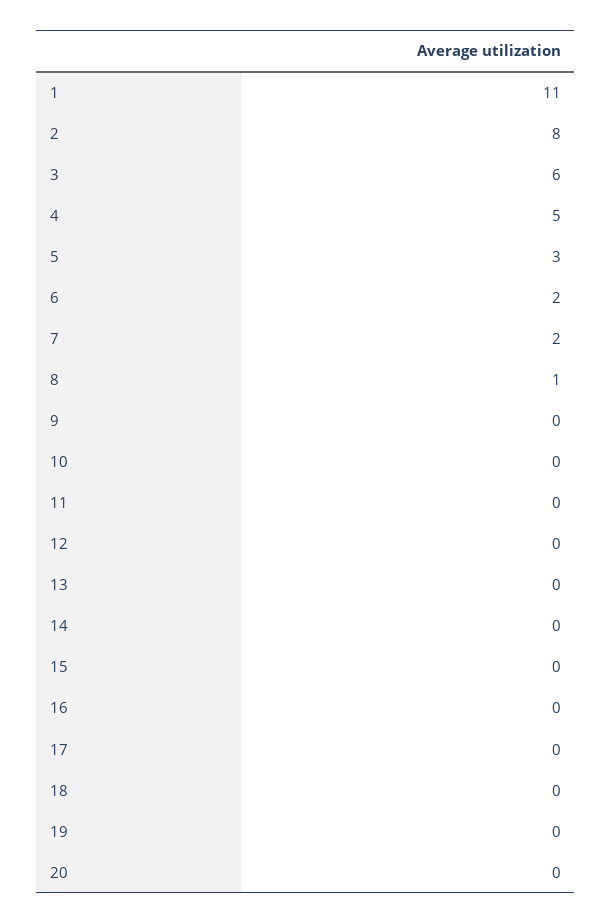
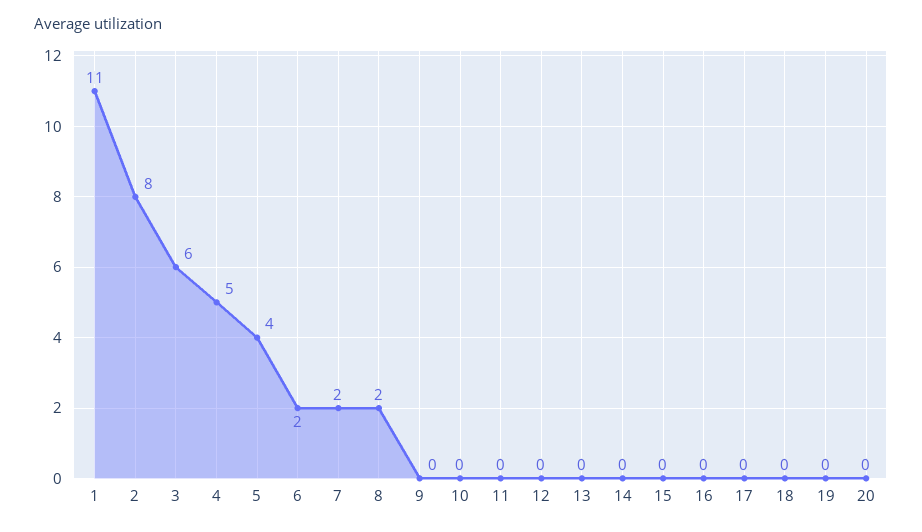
  {
    "1": 11,
    "2": 8,
    "3": 6,
    "4": 5,
-   "5": 3,
+   "5": 4,
    "6": 2,
    "7": 2,
-   "8": 1,
+   "8": 2,
    "9": 0,
    "10": 0,
    "11": 0,
    "12": 0,
    "13": 0,
    "14": 0,
    "15": 0,
    "16": 0,
    "17": 0,
    "18": 0,
    "19": 0,
    "20": 0
  }

